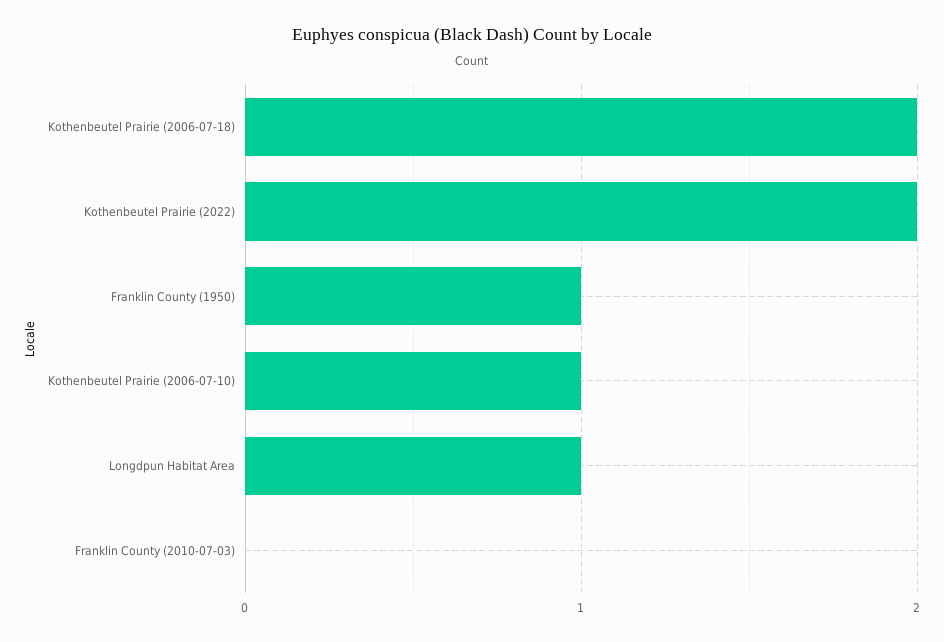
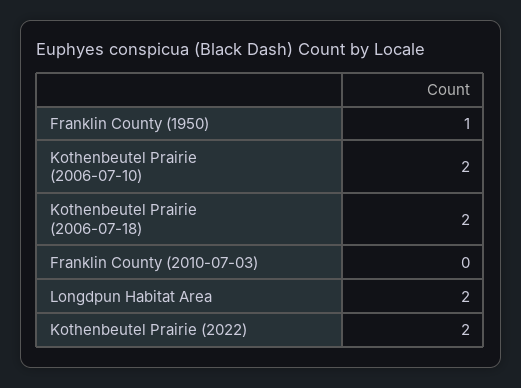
  {
    "Kothenbeutel Prairie (2006-07-18)": 2,
    "Kothenbeutel Prairie (2022)": 2,
    "Franklin County (1950)": 1,
-   "Kothenbeutel Prairie (2006-07-10)": 1,
+   "Kothenbeutel Prairie (2006-07-10)": 2,
-   "Longdpun Habitat Area": 1,
+   "Longdpun Habitat Area": 2,
    "Franklin County (2010-07-03)": 0
  }

